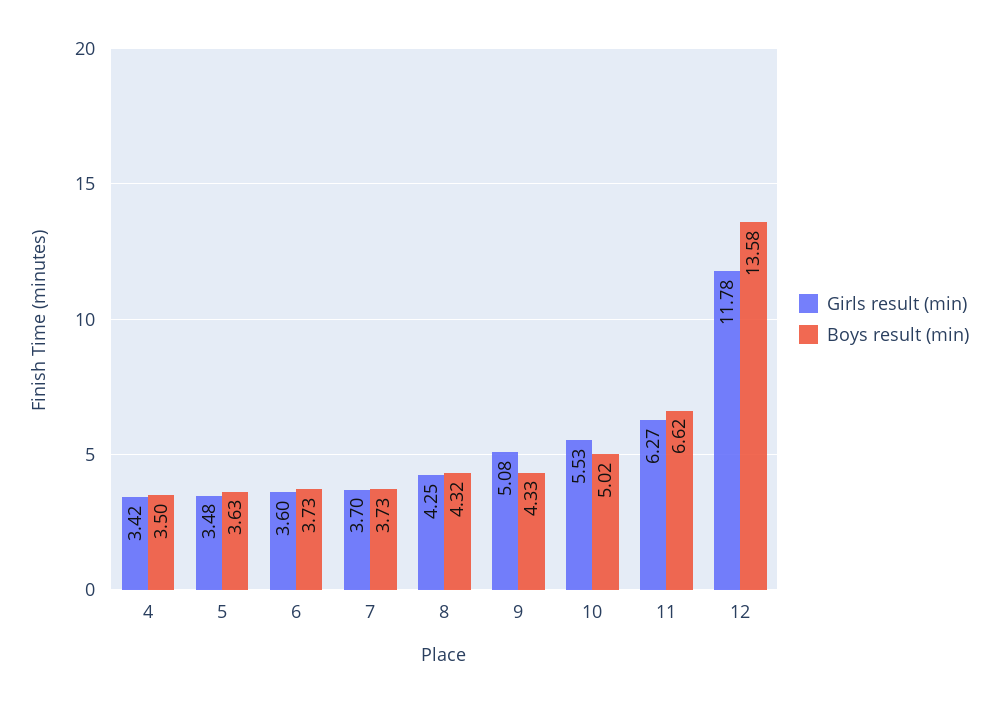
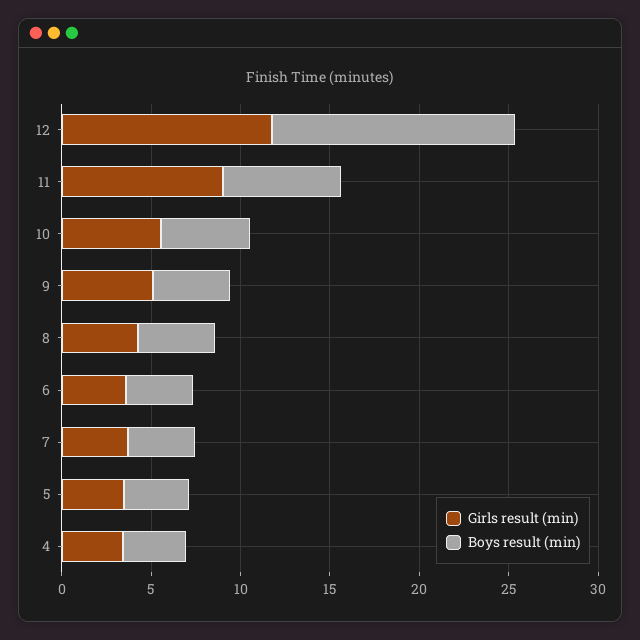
  {
    "Girls result (min)": {
      "4": 3.42,
      "5": 3.48,
      "6": 3.6,
      "7": 3.7,
      "8": 4.25,
      "9": 5.08,
      "10": 5.53,
-     "11": 6.27,
+     "11": 9,
      "12": 11.78
    },
    "Boys result (min)": {
      "4": 3.5,
      "5": 3.63,
      "6": 3.73,
      "7": 3.73,
      "8": 4.32,
      "9": 4.33,
      "10": 5.02,
      "11": 6.62,
      "12": 13.58
    }
  }

